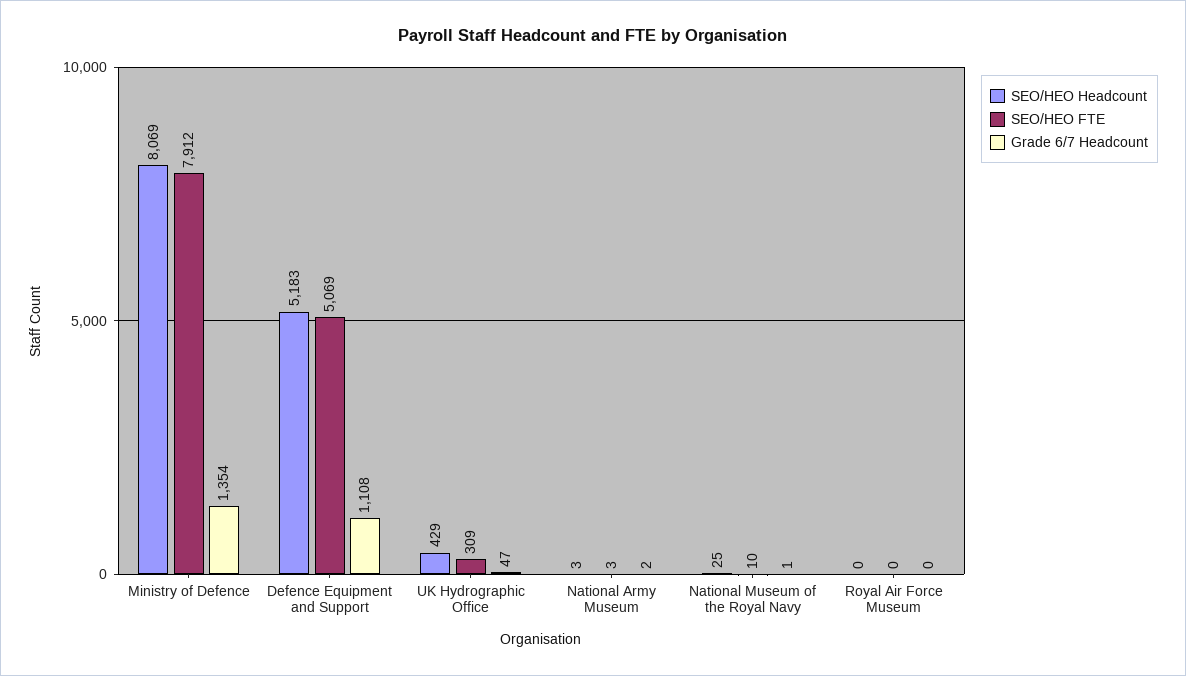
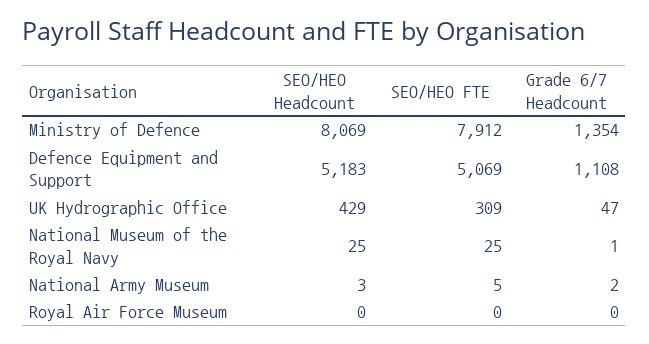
  {
    "SEO/HEO Headcount": {
      "Ministry of Defence": 8069,
      "Defence Equipment and Support": 5183,
      "UK Hydrographic Office": 429,
      "National Army Museum": 3,
      "National Museum of the Royal Navy": 25,
      "Royal Air Force Museum": 0
    },
    "SEO/HEO FTE": {
      "Ministry of Defence": 7912,
      "Defence Equipment and Support": 5069,
      "UK Hydrographic Office": 309,
-     "National Army Museum": 3,
+     "National Army Museum": 5,
-     "National Museum of the Royal Navy": 10,
+     "National Museum of the Royal Navy": 25,
      "Royal Air Force Museum": 0
    },
    "Grade 6/7 Headcount": {
      "Ministry of Defence": 1354,
      "Defence Equipment and Support": 1108,
      "UK Hydrographic Office": 47,
      "National Army Museum": 2,
      "National Museum of the Royal Navy": 1,
      "Royal Air Force Museum": 0
    }
  }

